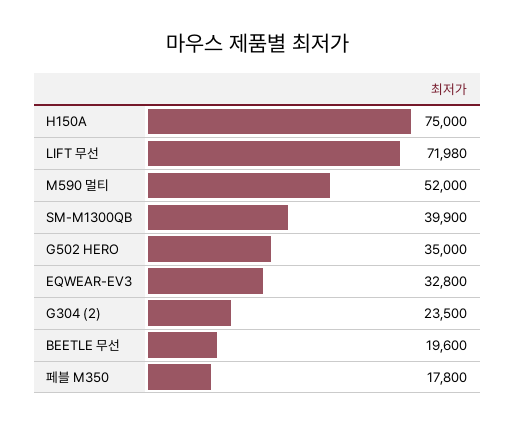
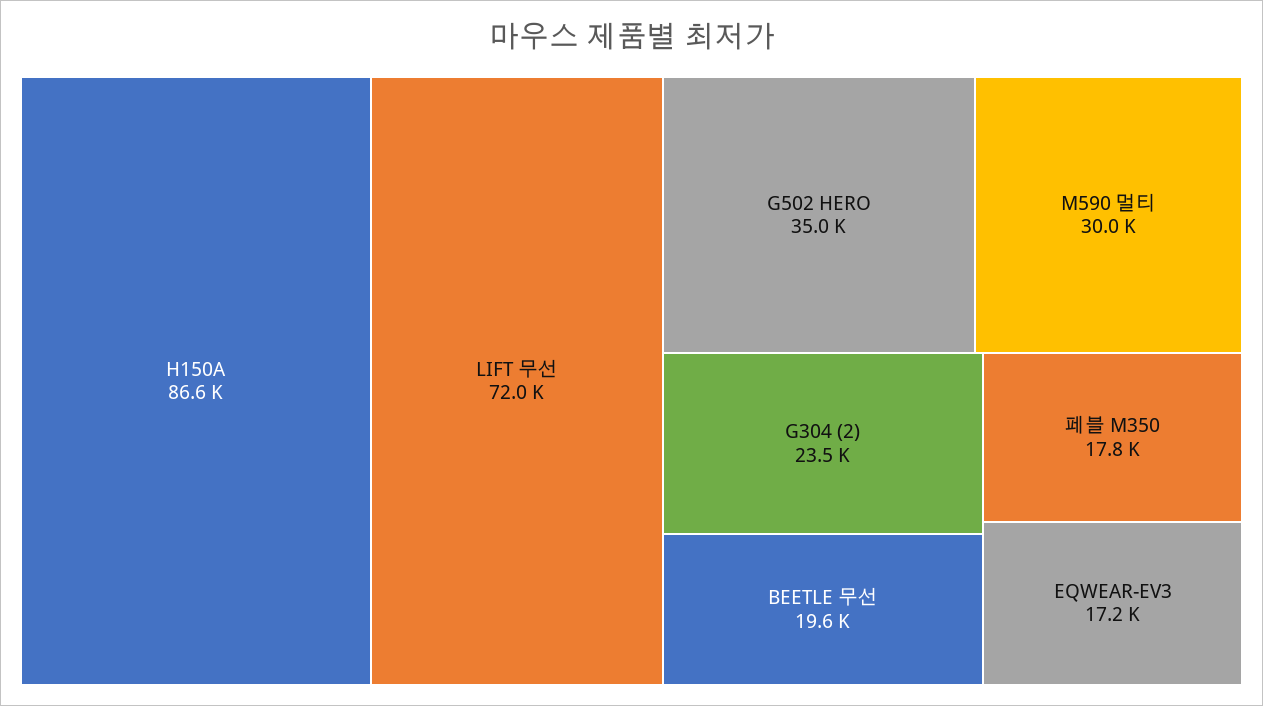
  {
-   "H150A": 75000,
+   "H150A": 86600,
    "LIFT 무선": 71980,
-   "M590 멀티": 52000,
+   "M590 멀티": 30000,
-   "SM-M1300QB": 39900,
    "G502 HERO": 35000,
-   "EQWEAR-EV3": 32800,
+   "EQWEAR-EV3": 17200,
    "G304 (2)": 23500,
    "BEETLE 무선": 19600,
    "페블 M350": 17800
  }

